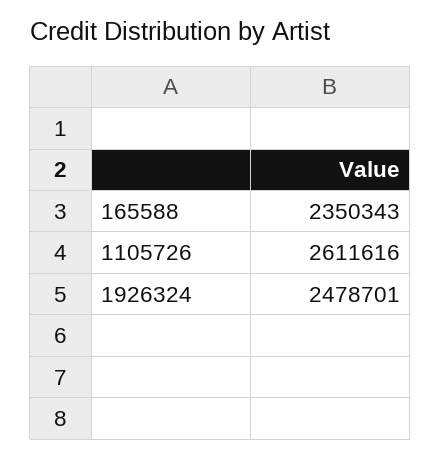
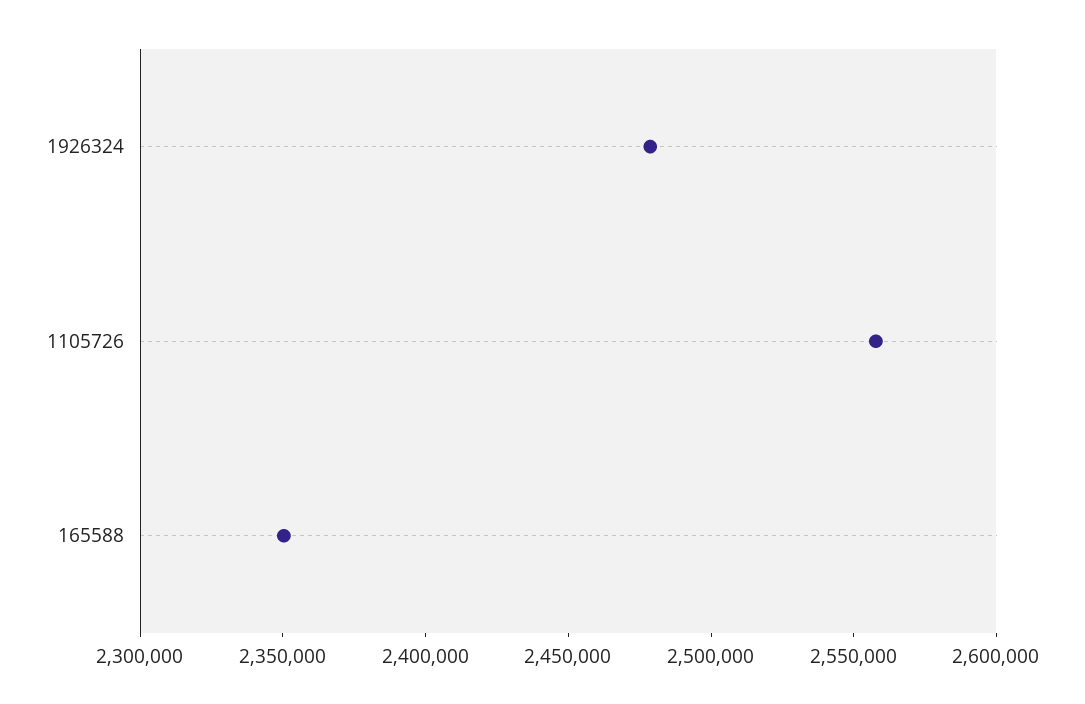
  {
    "165588": 2350343,
-   "1105726": 2611616,
+   "1105726": 2560000,
    "1926324": 2478701
  }

